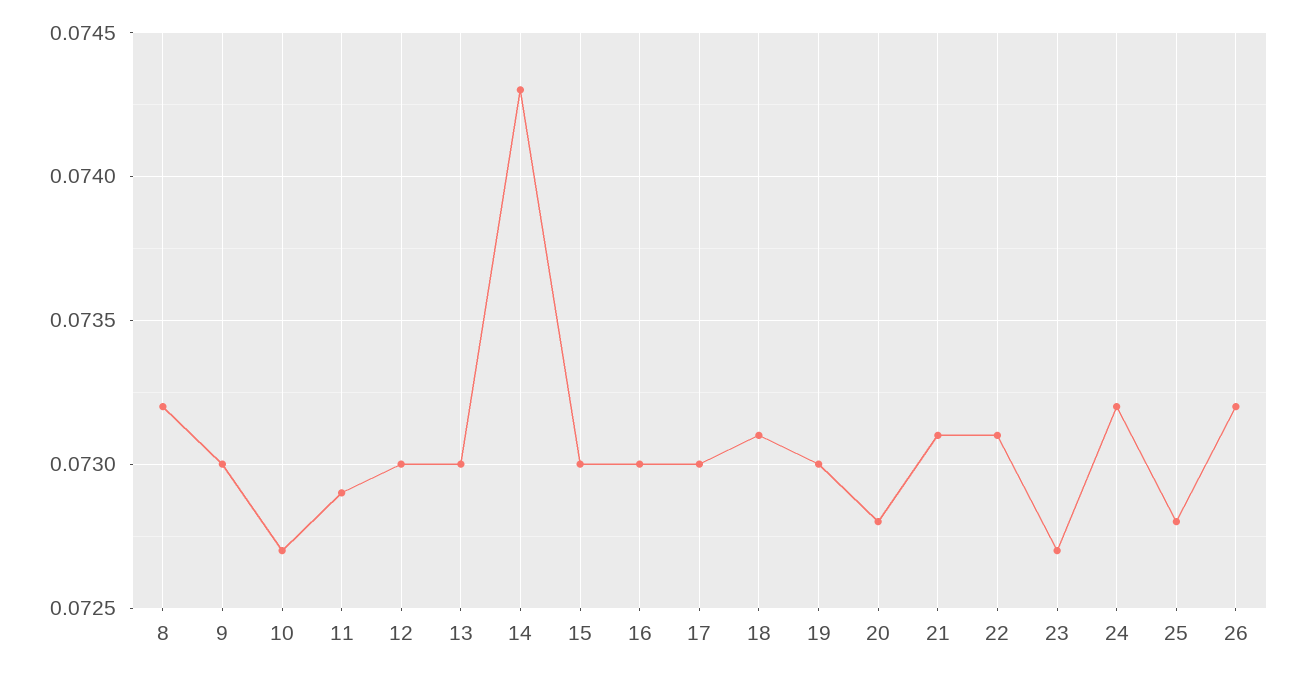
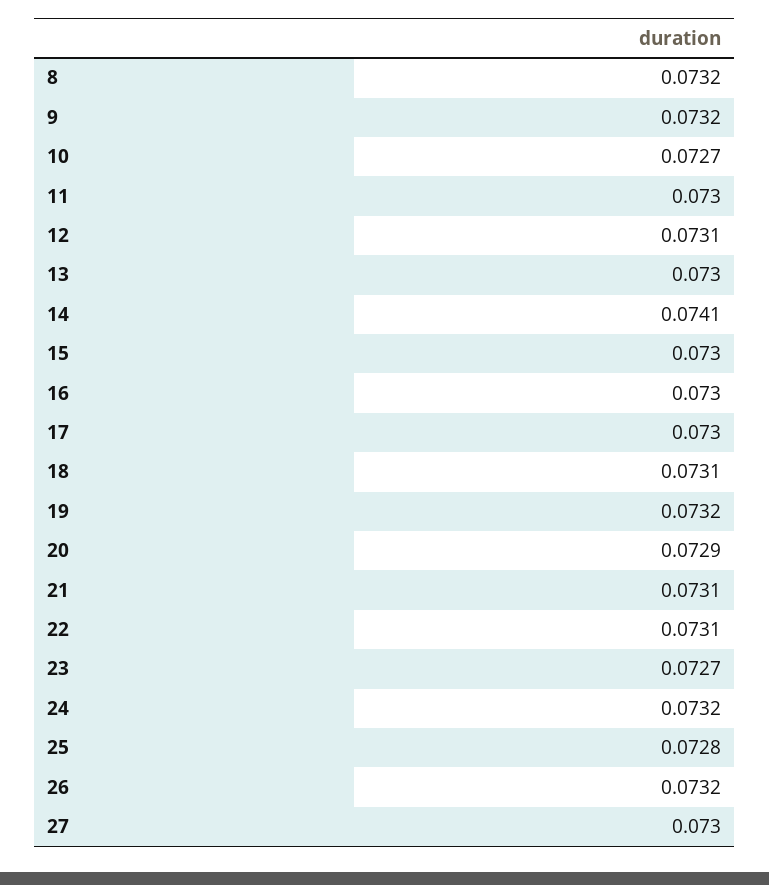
  {
    "8": 0.0732,
-   "9": 0.073,
+   "9": 0.0732,
    "10": 0.0727,
-   "11": 0.0729,
+   "11": 0.073,
-   "12": 0.073,
+   "12": 0.0731,
    "13": 0.073,
-   "14": 0.0743,
+   "14": 0.0741,
    "15": 0.073,
    "16": 0.073,
    "17": 0.073,
    "18": 0.0731,
-   "19": 0.073,
+   "19": 0.0732,
-   "20": 0.0728,
+   "20": 0.0729,
    "21": 0.0731,
    "22": 0.0731,
    "23": 0.0727,
    "24": 0.0732,
    "25": 0.0728,
-   "26": 0.0732
+   "26": 0.0732,
+   "27": 0.073
  }

